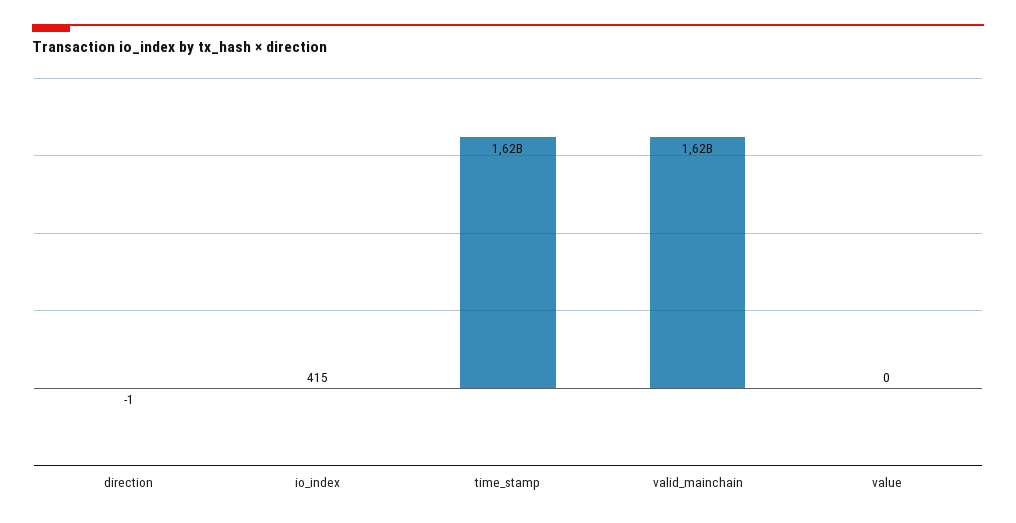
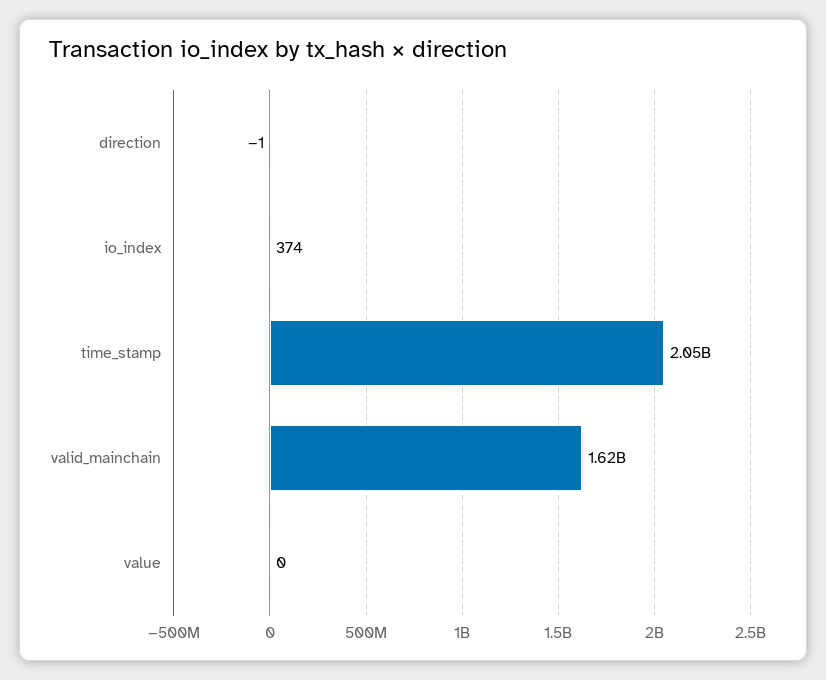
  {
    "direction": -1,
-   "io_index": 415,
+   "io_index": 374,
-   "time_stamp": 1620000000,
+   "time_stamp": 2050000000,
    "valid_mainchain": 1620000000,
    "value": 0
  }

